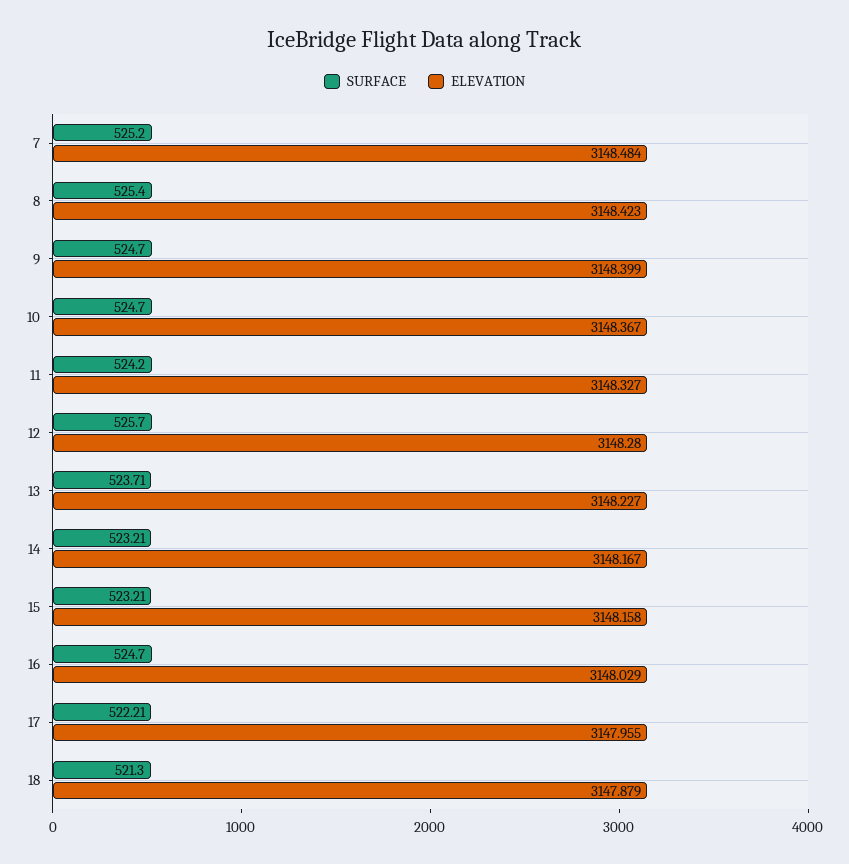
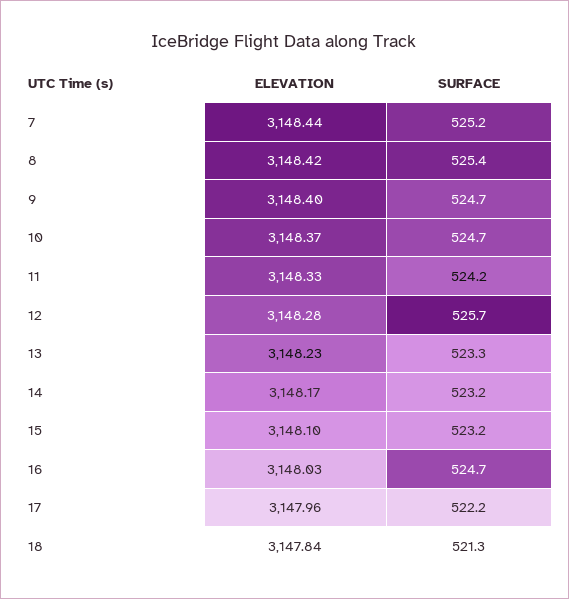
  {
    "SURFACE": {
      "7": 525.2,
      "8": 525.4,
      "9": 524.7,
      "10": 524.7,
      "11": 524.2,
      "12": 525.7,
-     "13": 523.71,
+     "13": 523.3,
      "14": 523.21,
      "15": 523.21,
      "16": 524.7,
      "17": 522.21,
      "18": 521.3
    },
    "ELEVATION": {
-     "7": 3148.484,
+     "7": 3148.44,
      "8": 3148.423,
      "9": 3148.399,
      "10": 3148.367,
      "11": 3148.327,
      "12": 3148.28,
      "13": 3148.227,
      "14": 3148.167,
-     "15": 3148.158,
+     "15": 3148.1,
      "16": 3148.029,
      "17": 3147.955,
-     "18": 3147.879
+     "18": 3147.84
    }
  }

